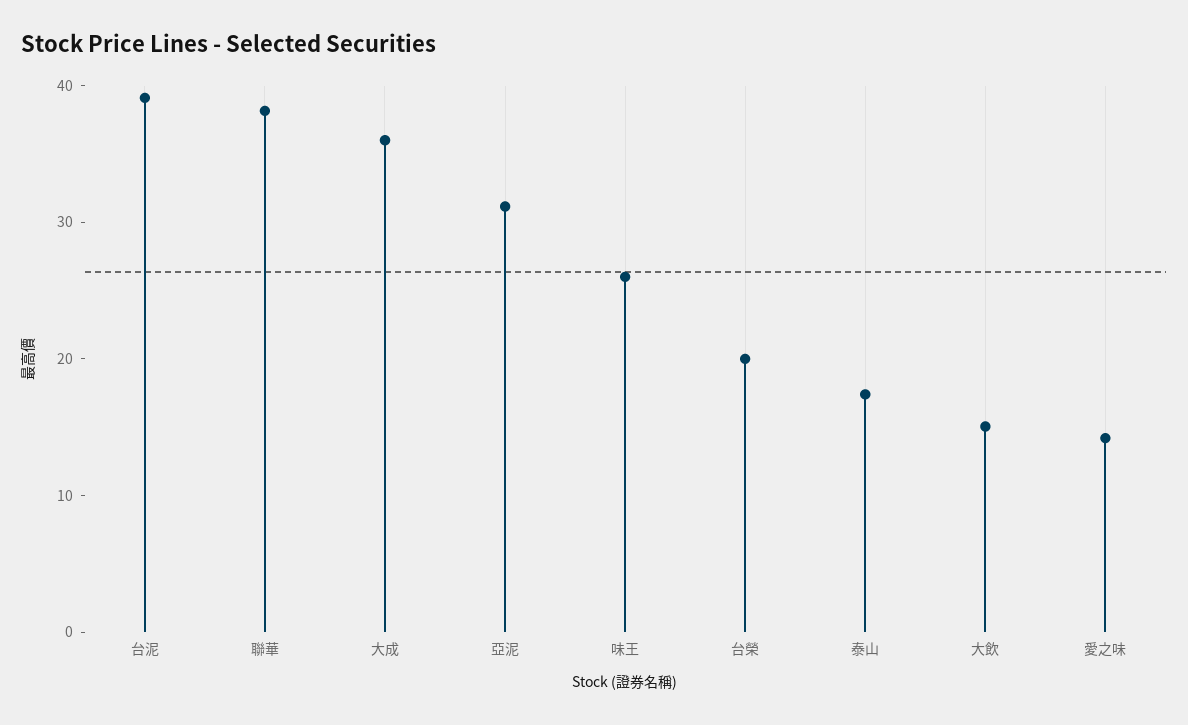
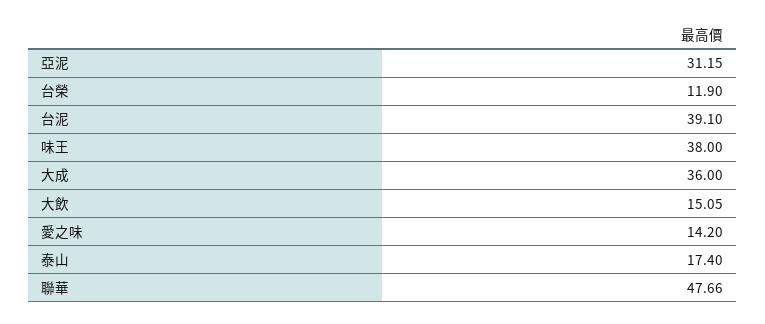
  {
    "台泥": 39.1,
-   "聯華": 38,
+   "聯華": 47.66,
    "大成": 36,
    "亞泥": 31.15,
-   "味王": 26,
+   "味王": 38,
-   "台榮": 20,
+   "台榮": 11.9,
    "泰山": 17.4,
    "大飲": 15.05,
    "愛之味": 14.2
  }

